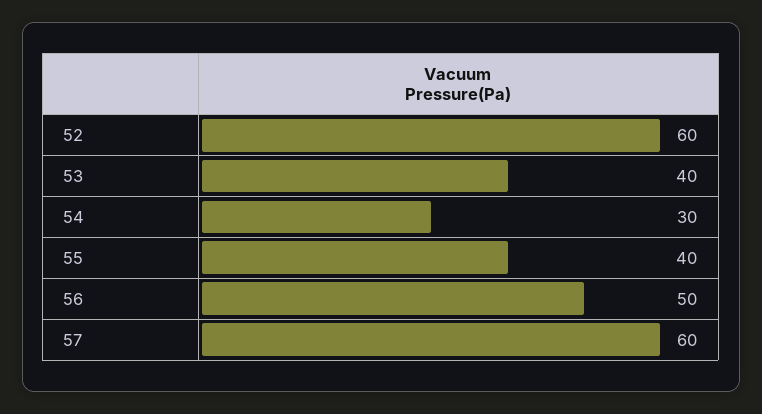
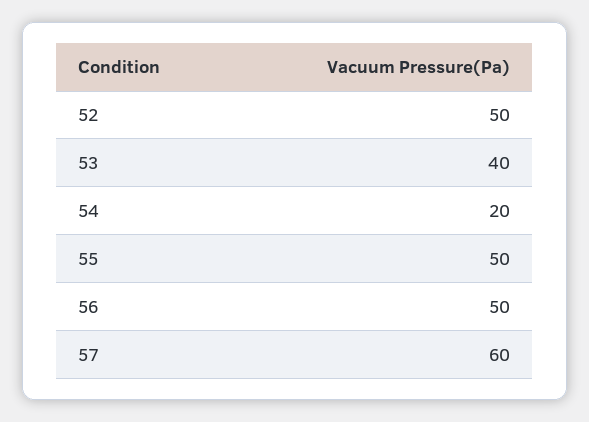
  {
-   "52": 60,
+   "52": 50,
    "53": 40,
-   "54": 30,
+   "54": 20,
-   "55": 40,
+   "55": 50,
    "56": 50,
    "57": 60
  }

